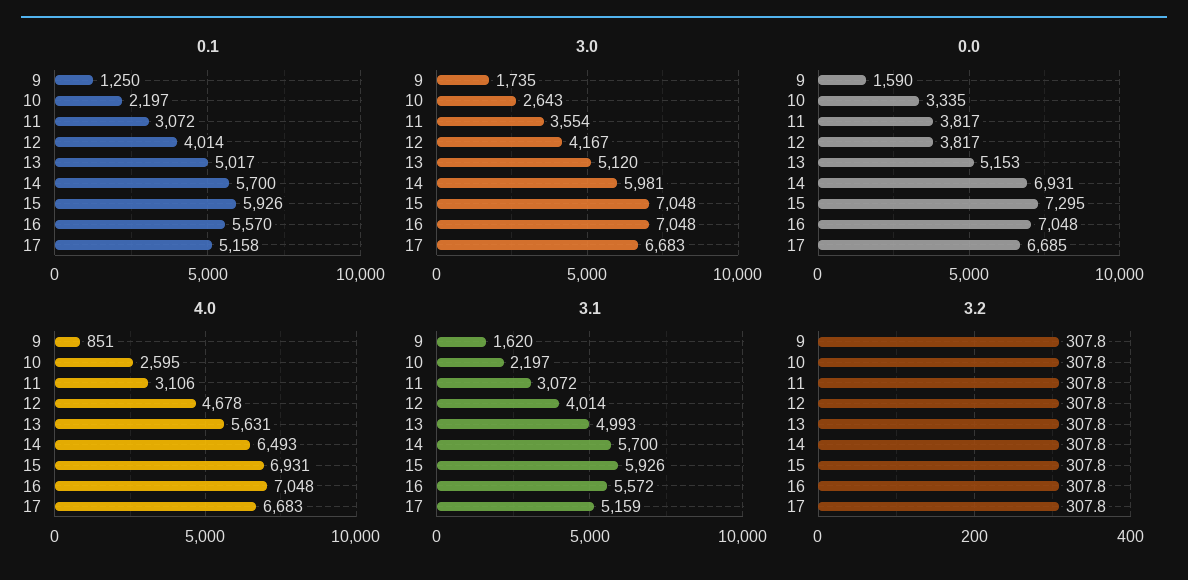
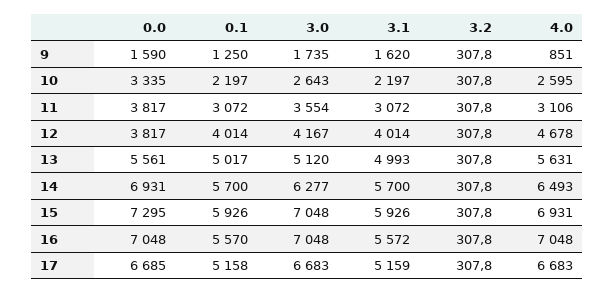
  {
    "0.1": {
      "9": 1250,
      "10": 2197,
      "11": 3072,
      "12": 4014,
      "13": 5017,
      "14": 5700,
      "15": 5926,
      "16": 5570,
      "17": 5158
    },
    "3.0": {
      "9": 1735,
      "10": 2643,
      "11": 3554,
      "12": 4167,
      "13": 5120,
-     "14": 5981,
+     "14": 6277,
      "15": 7048,
      "16": 7048,
      "17": 6683
    },
    "0.0": {
      "9": 1590,
      "10": 3335,
      "11": 3817,
      "12": 3817,
-     "13": 5153,
+     "13": 5561,
      "14": 6931,
      "15": 7295,
      "16": 7048,
      "17": 6685
    },
    "4.0": {
      "9": 851,
      "10": 2595,
      "11": 3106,
      "12": 4678,
      "13": 5631,
      "14": 6493,
      "15": 6931,
      "16": 7048,
      "17": 6683
    },
    "3.1": {
      "9": 1620,
      "10": 2197,
      "11": 3072,
      "12": 4014,
      "13": 4993,
      "14": 5700,
      "15": 5926,
      "16": 5572,
      "17": 5159
    },
    "3.2": {
      "9": 307.8,
      "10": 307.8,
      "11": 307.8,
      "12": 307.8,
      "13": 307.8,
      "14": 307.8,
      "15": 307.8,
      "16": 307.8,
      "17": 307.8
    }
  }

